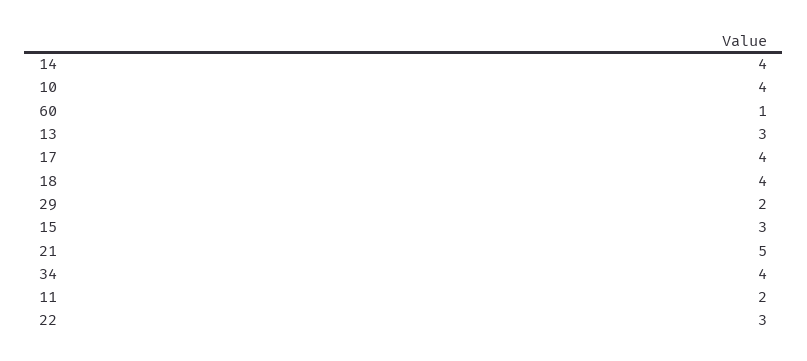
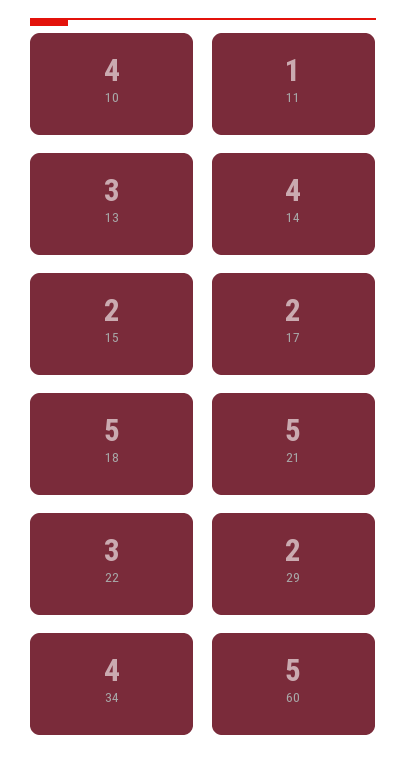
  {
    "14": 4,
    "10": 4,
-   "60": 1,
+   "60": 5,
    "13": 3,
-   "17": 4,
+   "17": 2,
-   "18": 4,
+   "18": 5,
    "29": 2,
-   "15": 3,
+   "15": 2,
    "21": 5,
    "34": 4,
-   "11": 2,
+   "11": 1,
    "22": 3
  }

